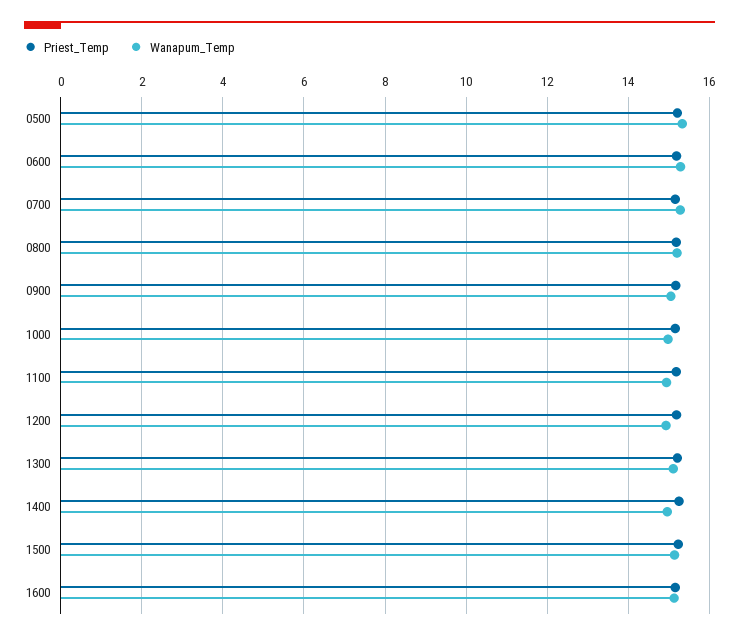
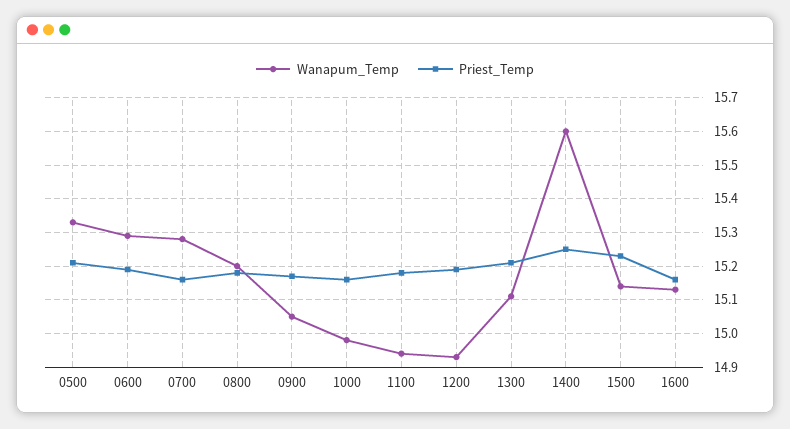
  {
    "Priest_Temp": {
      "0500": 15.2,
      "0600": 15.2,
      "0700": 15.15,
      "0800": 15.2,
      "0900": 15.15,
      "1000": 15.15,
      "1100": 15.2,
      "1200": 15.2,
      "1300": 15.2,
      "1400": 15.25,
      "1500": 15.25,
      "1600": 15.15
    },
    "Wanapum_Temp": {
      "0500": 15.35,
      "0600": 15.3,
      "0700": 15.3,
      "0800": 15.2,
      "0900": 15.05,
      "1000": 15,
      "1100": 14.95,
      "1200": 14.95,
      "1300": 15.1,
-     "1400": 15,
+     "1400": 15.6,
      "1500": 15.15,
      "1600": 15.15
    }
  }

